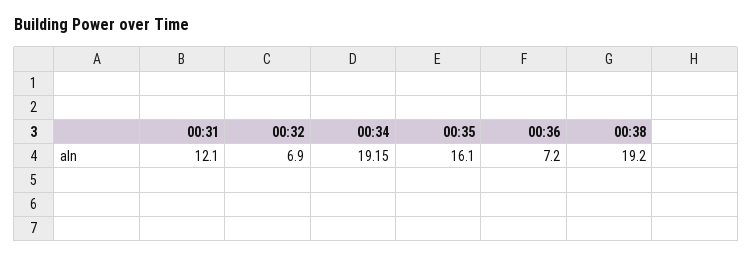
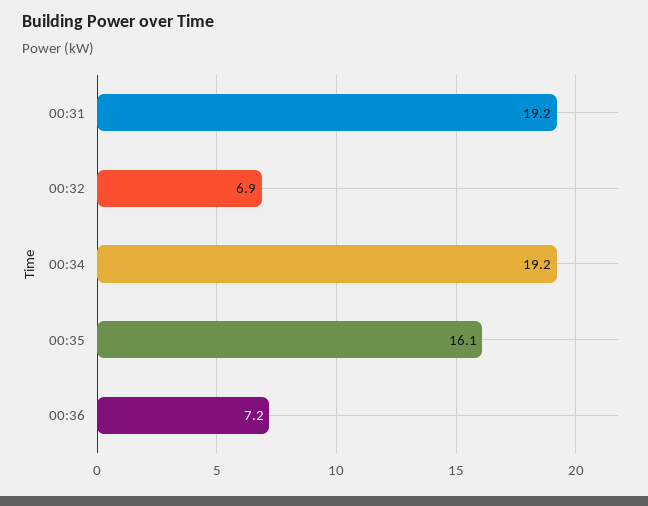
  {
-   "00:31": 12.1,
+   "00:31": 19.2,
    "00:32": 6.9,
-   "00:34": 19.15,
+   "00:34": 19.2,
    "00:35": 16.1,
-   "00:36": 7.2,
+   "00:36": 7.2
-   "00:38": 19.2
  }

